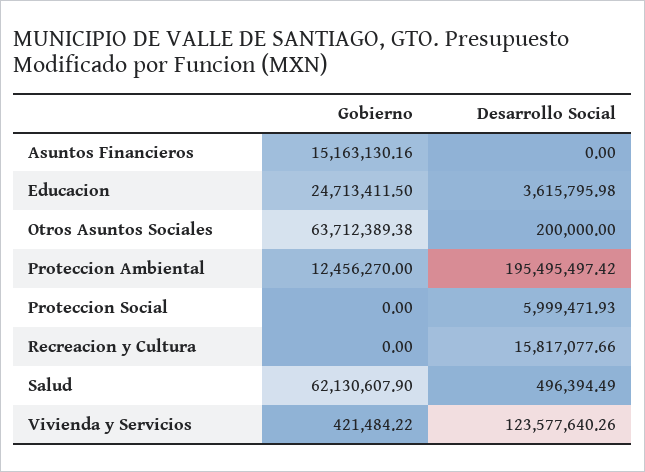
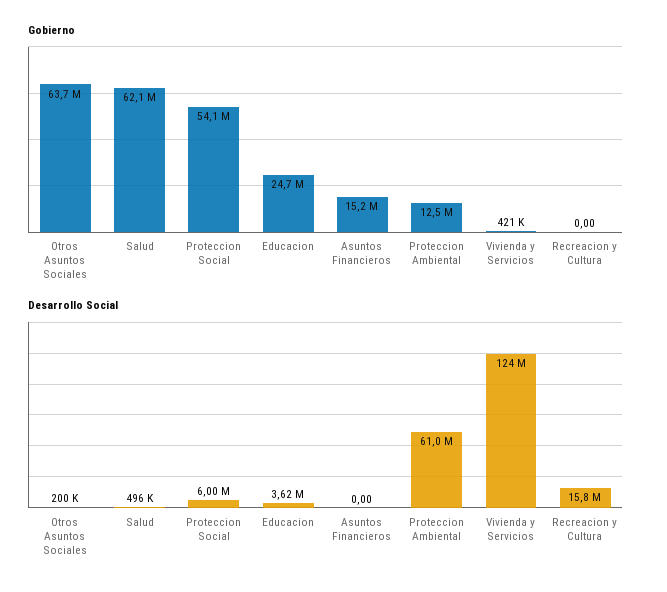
  {
    "Gobierno": {
      "Asuntos Financieros": 15163130.16,
      "Educacion": 24713411.5,
      "Otros Asuntos Sociales": 63712389.38,
      "Proteccion Ambiental": 12456270,
-     "Proteccion Social": 0,
+     "Proteccion Social": 54100000,
      "Recreacion y Cultura": 0,
      "Salud": 62130607.9,
      "Vivienda y Servicios": 421484.22
    },
    "Desarrollo Social": {
      "Asuntos Financieros": 0,
      "Educacion": 3615795.98,
      "Otros Asuntos Sociales": 200000,
-     "Proteccion Ambiental": 195495497.42,
+     "Proteccion Ambiental": 61000000,
      "Proteccion Social": 5999471.93,
      "Recreacion y Cultura": 15817077.66,
      "Salud": 496394.49,
      "Vivienda y Servicios": 123577640.26
    }
  }

